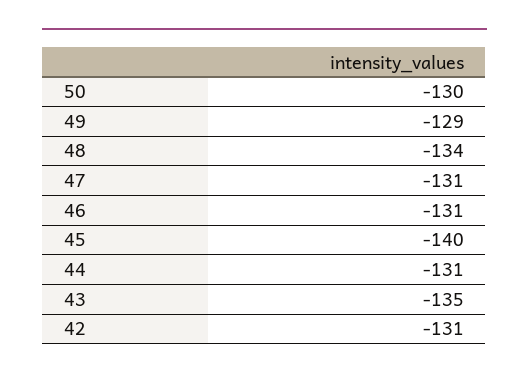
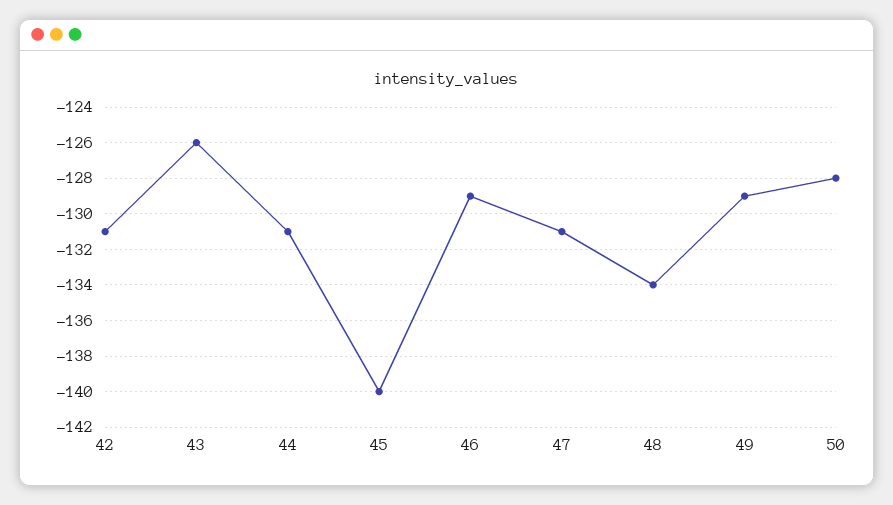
  {
-   "50": -130,
+   "50": -128,
    "49": -129,
    "48": -134,
    "47": -131,
-   "46": -131,
+   "46": -129,
    "45": -140,
    "44": -131,
-   "43": -135,
+   "43": -126,
    "42": -131
  }

